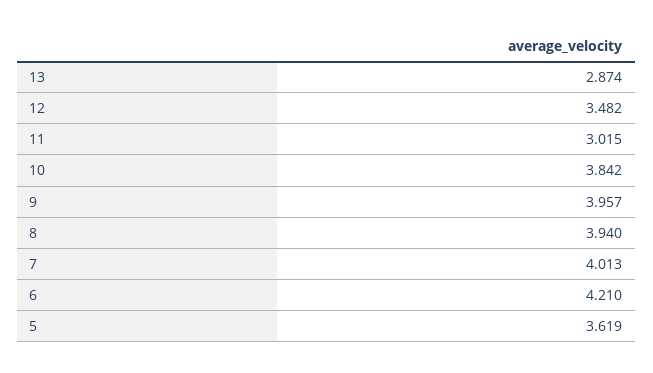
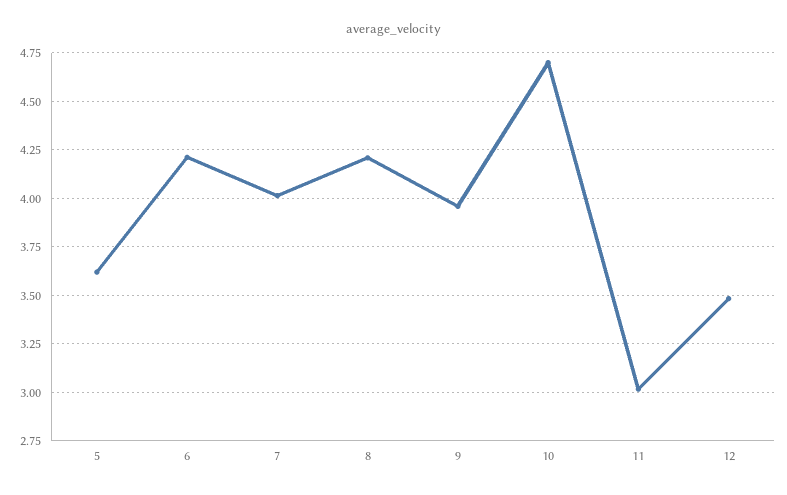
  {
-   "13": 2.874,
    "12": 3.482,
    "11": 3.015,
-   "10": 3.842,
+   "10": 4.7,
    "9": 3.957,
-   "8": 3.94,
+   "8": 4.2,
    "7": 4.013,
    "6": 4.21,
    "5": 3.619
  }

